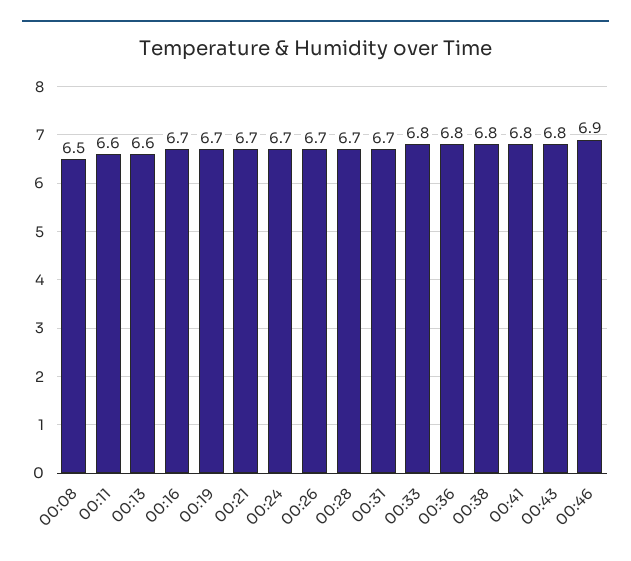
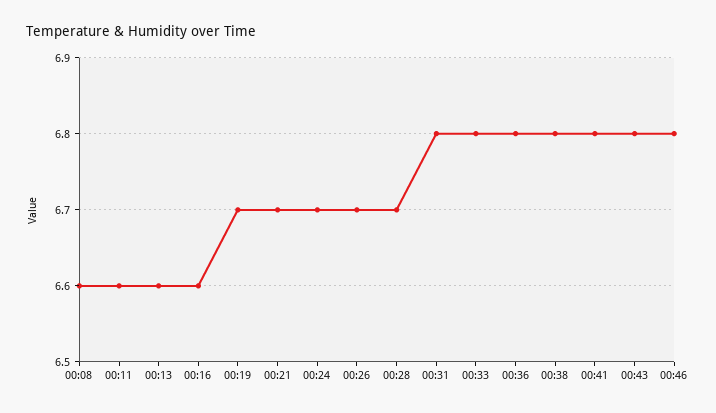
  {
-   "00:08": 6.5,
+   "00:08": 6.6,
    "00:11": 6.6,
    "00:13": 6.6,
-   "00:16": 6.7,
+   "00:16": 6.6,
    "00:19": 6.7,
    "00:21": 6.7,
    "00:24": 6.7,
    "00:26": 6.7,
    "00:28": 6.7,
-   "00:31": 6.7,
+   "00:31": 6.8,
    "00:33": 6.8,
    "00:36": 6.8,
    "00:38": 6.8,
    "00:41": 6.8,
    "00:43": 6.8,
-   "00:46": 6.9
+   "00:46": 6.8
  }

